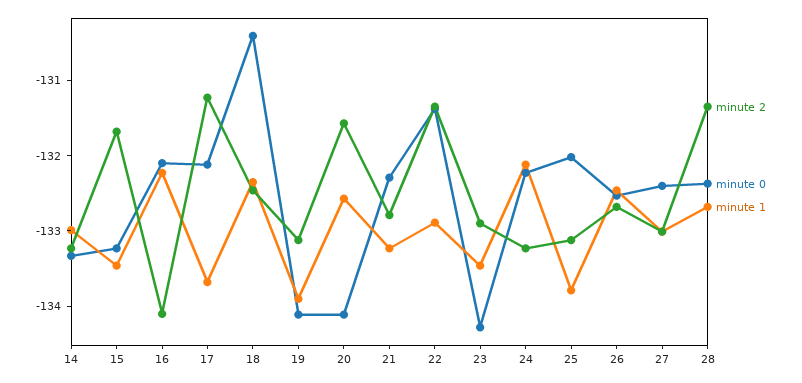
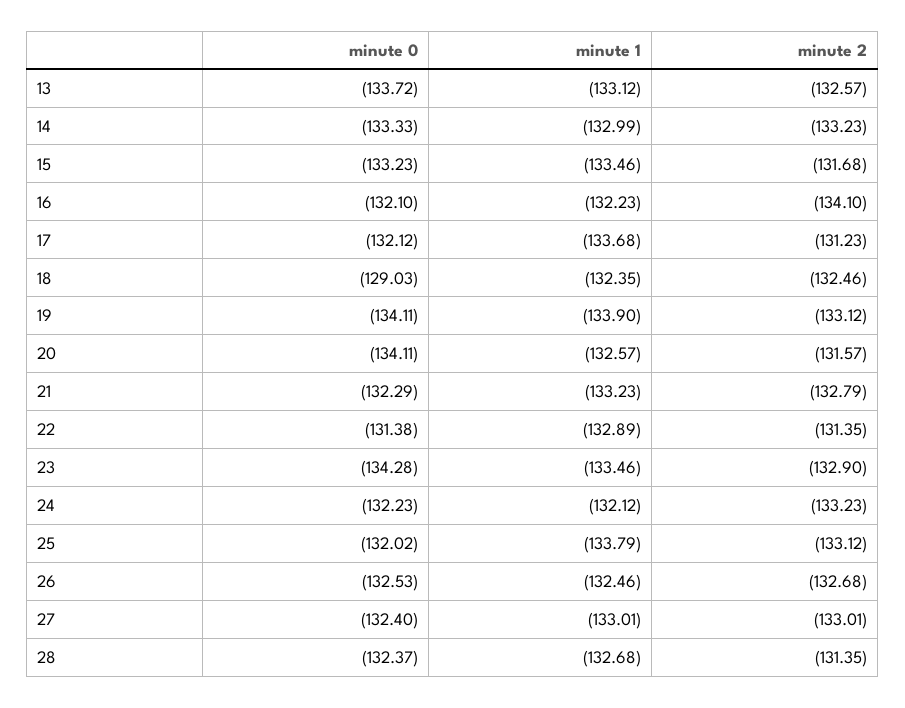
  {
    "minute 2": {
      "14": -133.23,
      "15": -131.68,
      "16": -134.1,
      "17": -131.23,
      "18": -132.46,
      "19": -133.12,
      "20": -131.57,
      "21": -132.79,
      "22": -131.35,
      "23": -132.9,
      "24": -133.23,
      "25": -133.12,
      "26": -132.68,
      "27": -133.01,
-     "28": -131.35
+     "28": -131.35,
+     "13": -132.57
    },
    "minute 0": {
      "14": -133.33,
      "15": -133.23,
      "16": -132.1,
      "17": -132.12,
-     "18": -130.4,
+     "18": -129.03,
      "19": -134.11,
      "20": -134.11,
      "21": -132.29,
      "22": -131.38,
      "23": -134.28,
      "24": -132.23,
      "25": -132.02,
      "26": -132.53,
      "27": -132.4,
-     "28": -132.37
+     "28": -132.37,
+     "13": -133.72
    },
    "minute 1": {
      "14": -132.99,
      "15": -133.46,
      "16": -132.23,
      "17": -133.68,
      "18": -132.35,
      "19": -133.9,
      "20": -132.57,
      "21": -133.23,
      "22": -132.89,
      "23": -133.46,
      "24": -132.12,
      "25": -133.79,
      "26": -132.46,
      "27": -133.01,
-     "28": -132.68
+     "28": -132.68,
+     "13": -133.12
    }
  }

